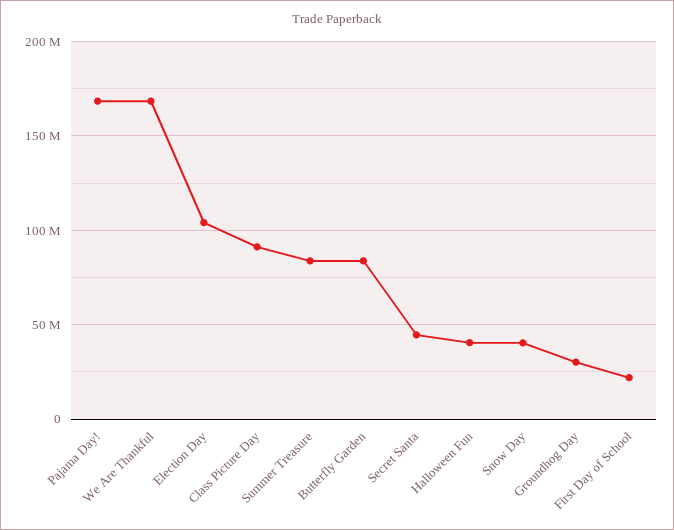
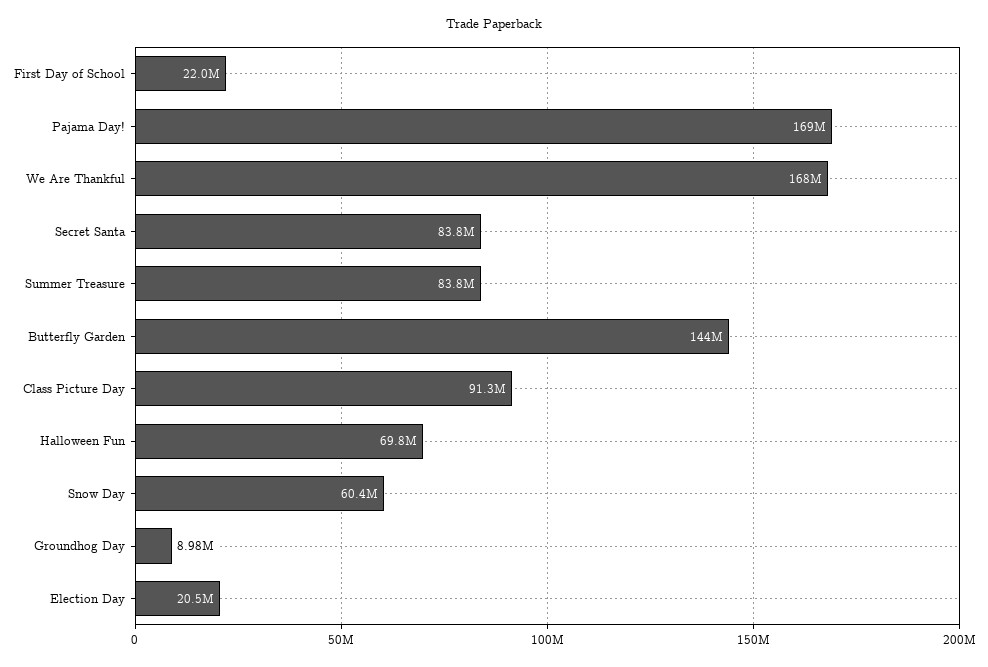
  {
    "Pajama Day!": 169000000,
    "We Are Thankful": 168000000,
-   "Election Day": 105000000,
+   "Election Day": 20500000,
    "Class Picture Day": 91300000,
    "Summer Treasure": 83800000,
-   "Butterfly Garden": 85000000,
+   "Butterfly Garden": 144000000,
-   "Secret Santa": 45000000,
+   "Secret Santa": 83800000,
-   "Halloween Fun": 40000000,
+   "Halloween Fun": 69800000,
-   "Snow Day": 40000000,
+   "Snow Day": 60400000,
-   "Groundhog Day": 30000000,
+   "Groundhog Day": 8980000,
    "First Day of School": 22000000
  }

